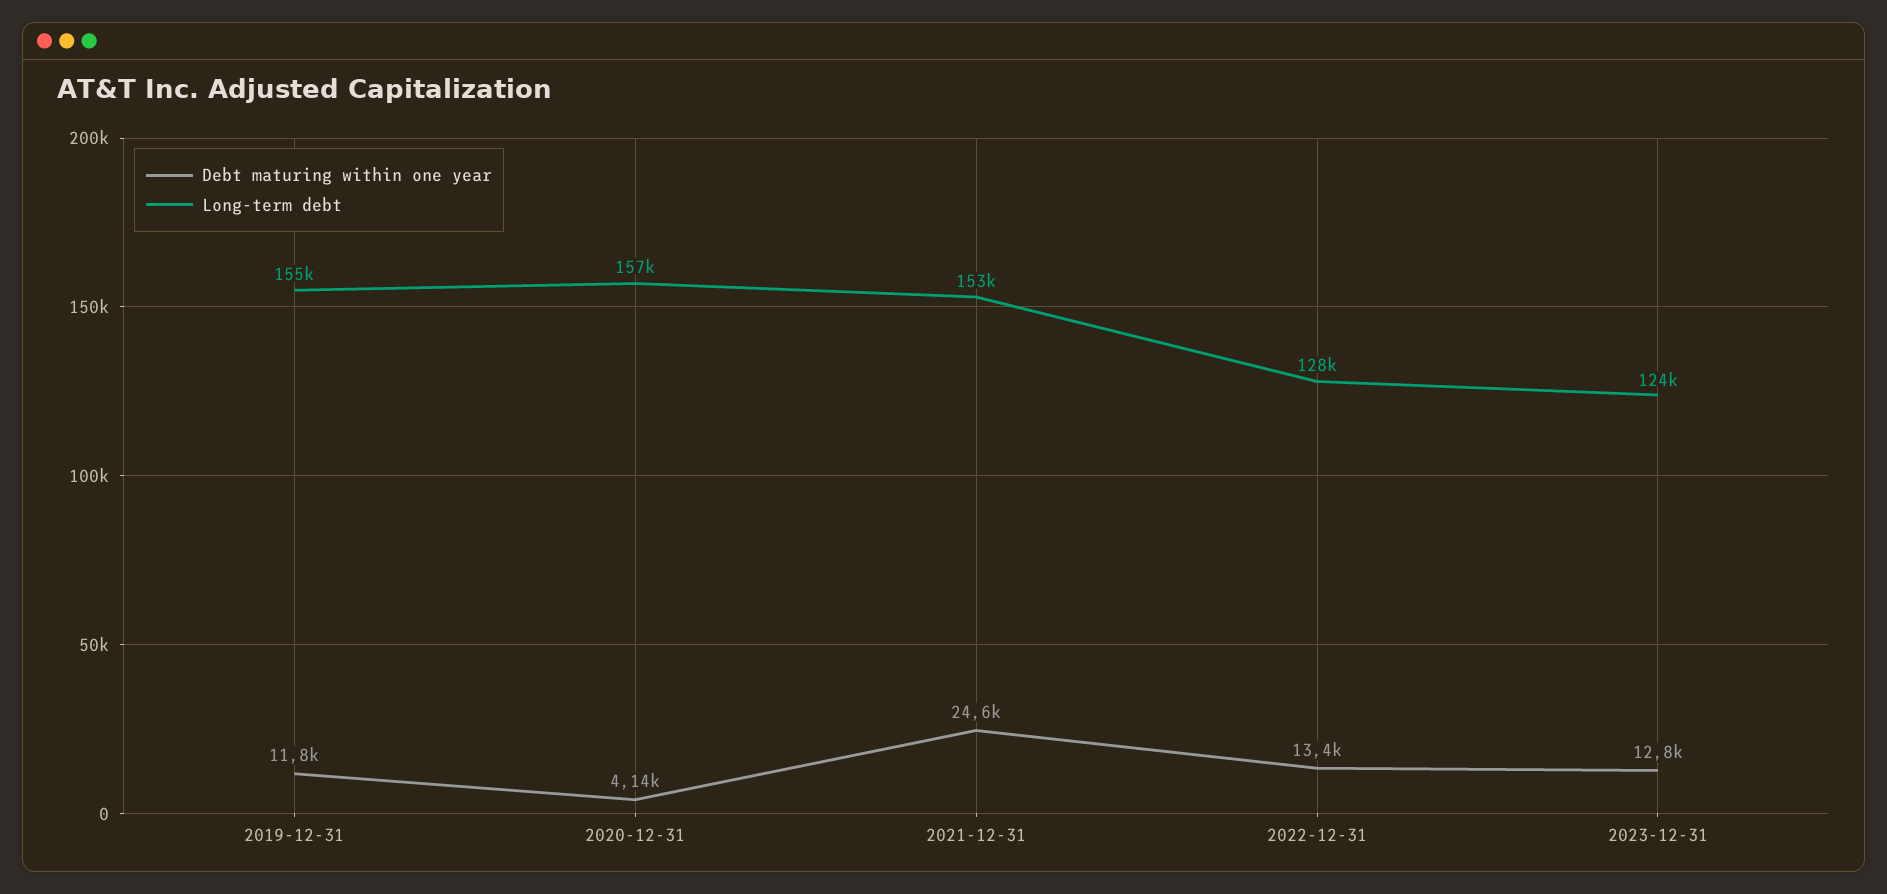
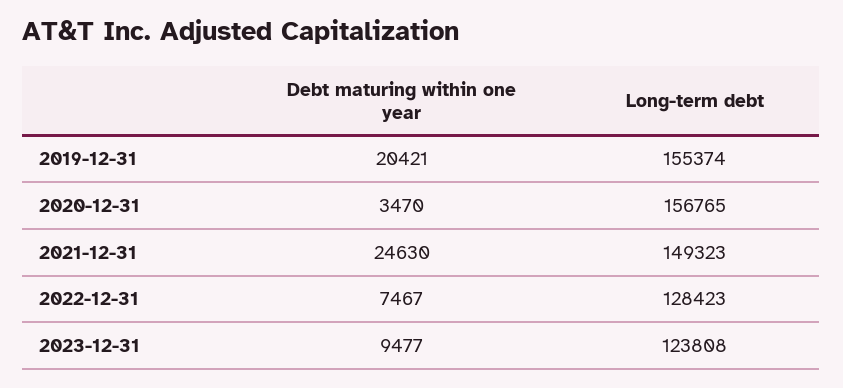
  {
    "Debt maturing within one year": {
-     "2019-12-31": 11800,
+     "2019-12-31": 20421,
-     "2020-12-31": 4140,
+     "2020-12-31": 3470,
      "2021-12-31": 24630,
-     "2022-12-31": 13400,
+     "2022-12-31": 7467,
-     "2023-12-31": 12800
+     "2023-12-31": 9477
    },
    "Long-term debt": {
      "2019-12-31": 155374,
      "2020-12-31": 156765,
-     "2021-12-31": 153000,
+     "2021-12-31": 149323,
      "2022-12-31": 128423,
      "2023-12-31": 123808
    }
  }

